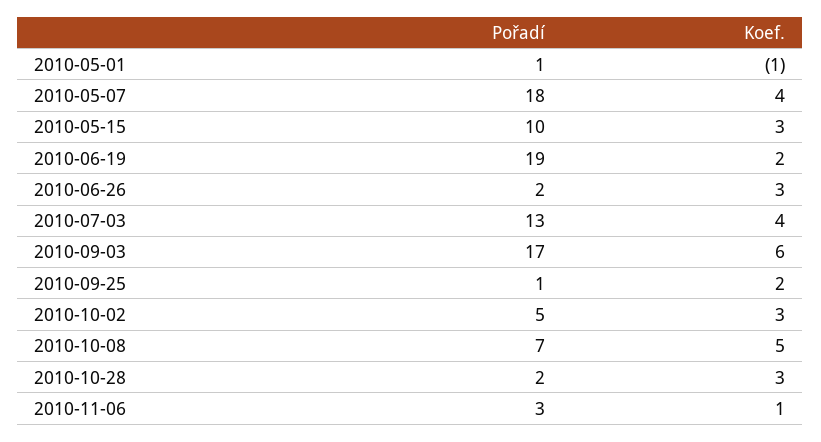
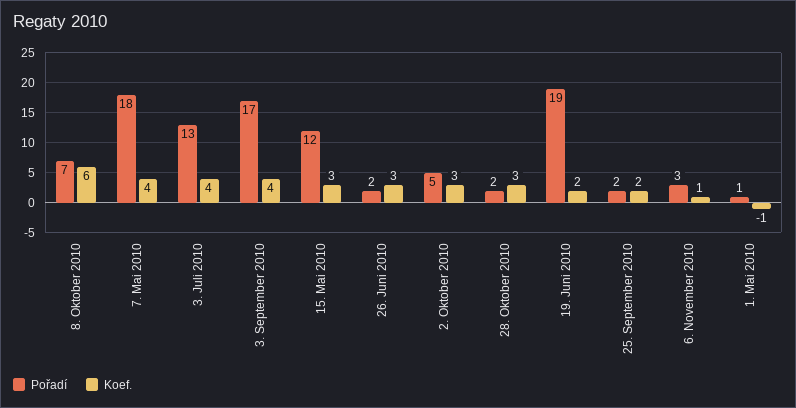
  {
    "Pořadí": {
      "2010-05-01": 1,
      "2010-05-07": 18,
-     "2010-05-15": 10,
+     "2010-05-15": 12,
      "2010-06-19": 19,
      "2010-06-26": 2,
      "2010-07-03": 13,
      "2010-09-03": 17,
-     "2010-09-25": 1,
+     "2010-09-25": 2,
      "2010-10-02": 5,
      "2010-10-08": 7,
      "2010-10-28": 2,
      "2010-11-06": 3
    },
    "Koef.": {
      "2010-05-01": -1,
      "2010-05-07": 4,
      "2010-05-15": 3,
      "2010-06-19": 2,
      "2010-06-26": 3,
      "2010-07-03": 4,
-     "2010-09-03": 6,
+     "2010-09-03": 4,
      "2010-09-25": 2,
      "2010-10-02": 3,
-     "2010-10-08": 5,
+     "2010-10-08": 6,
      "2010-10-28": 3,
      "2010-11-06": 1
    }
  }

